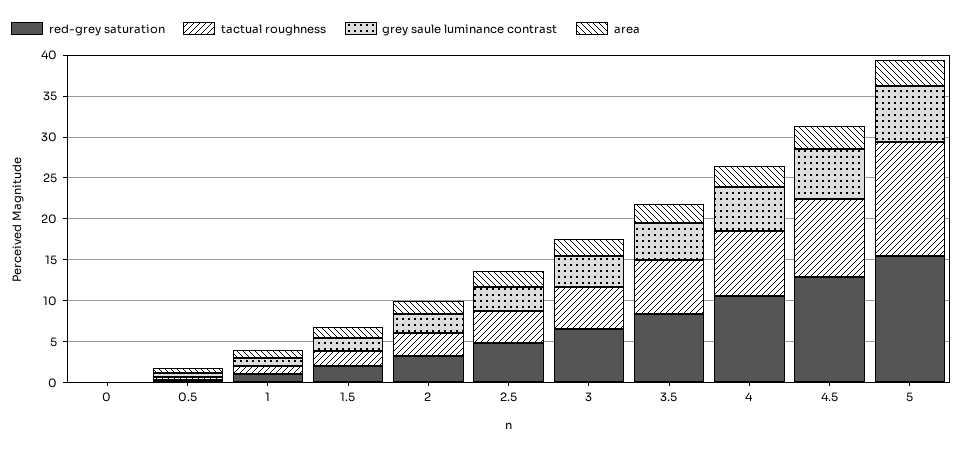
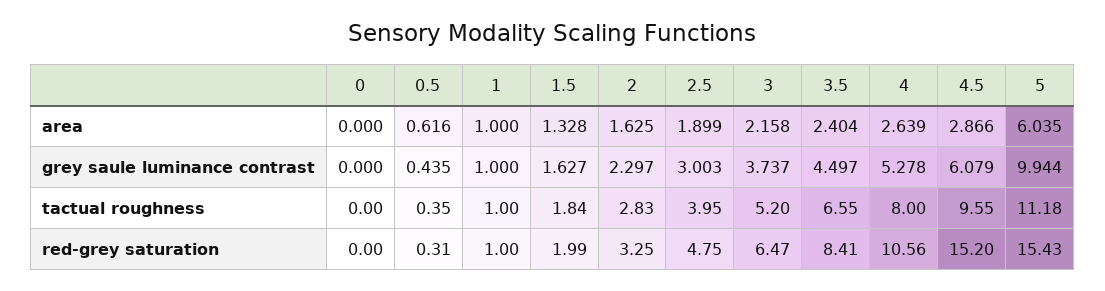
  {
    "red-grey saturation": {
      "0": 0,
      "0.5": 0.31,
      "1": 1,
      "1.5": 1.99,
      "2": 3.25,
      "2.5": 4.75,
      "3": 6.47,
      "3.5": 8.41,
      "4": 10.56,
-     "4.5": 13,
+     "4.5": 15.2,
      "5": 15.43
    },
    "tactual roughness": {
      "0": 0,
      "0.5": 0.35,
      "1": 1,
      "1.5": 1.84,
      "2": 2.83,
      "2.5": 3.95,
      "3": 5.2,
      "3.5": 6.55,
      "4": 8,
      "4.5": 9.55,
-     "5": 14
+     "5": 11.18
    },
    "grey saule luminance contrast": {
      "0": 0,
      "0.5": 0.435,
      "1": 1,
      "1.5": 1.627,
      "2": 2.297,
      "2.5": 3.003,
      "3": 3.737,
      "3.5": 4.497,
      "4": 5.278,
      "4.5": 6.079,
-     "5": 7
+     "5": 9.944
    },
    "area": {
      "0": 0,
      "0.5": 0.616,
      "1": 1,
      "1.5": 1.328,
      "2": 1.625,
      "2.5": 1.899,
      "3": 2.158,
      "3.5": 2.404,
      "4": 2.639,
      "4.5": 2.866,
-     "5": 3
+     "5": 6.035
    }
  }

